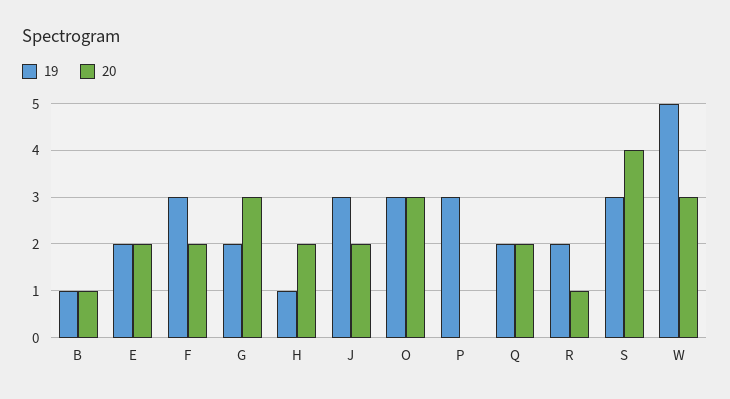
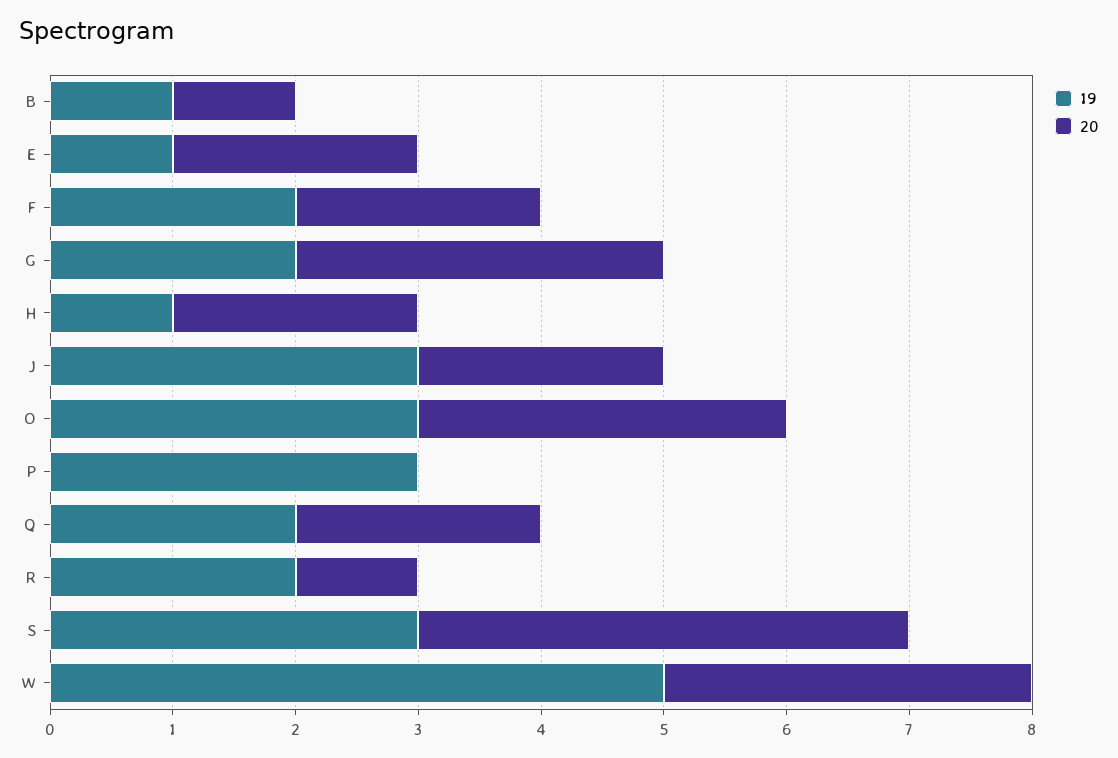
  {
    "19": {
      "B": 1,
-     "E": 2,
+     "E": 1,
-     "F": 3,
+     "F": 2,
      "G": 2,
      "H": 1,
      "J": 3,
      "O": 3,
      "P": 3,
      "Q": 2,
      "R": 2,
      "S": 3,
      "W": 5
    },
    "20": {
      "B": 1,
      "E": 2,
      "F": 2,
      "G": 3,
      "H": 2,
      "J": 2,
      "O": 3,
      "P": 0,
      "Q": 2,
      "R": 1,
      "S": 4,
      "W": 3
    }
  }

